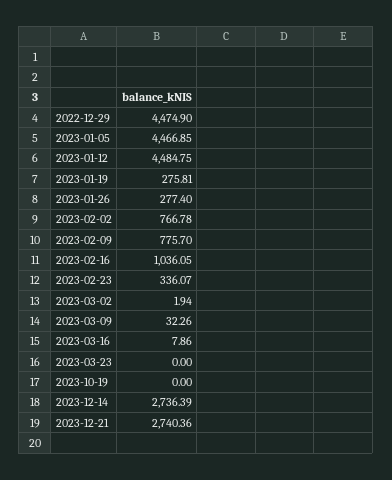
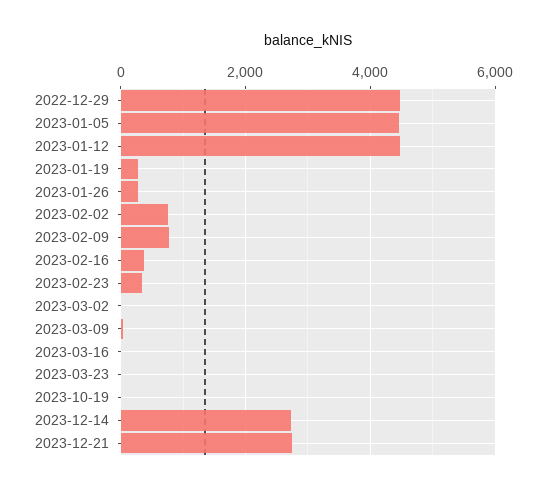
  {
    "2022-12-29": 4474.9,
    "2023-01-05": 4466.85,
    "2023-01-12": 4484.75,
    "2023-01-19": 275.81,
    "2023-01-26": 277.4,
    "2023-02-02": 766.78,
    "2023-02-09": 775.7,
-   "2023-02-16": 1036.05,
+   "2023-02-16": 400,
    "2023-02-23": 336.07,
    "2023-03-02": 1.94,
    "2023-03-09": 32.26,
    "2023-03-16": 7.86,
    "2023-03-23": 0,
    "2023-10-19": 0,
    "2023-12-14": 2736.39,
    "2023-12-21": 2740.36
  }

